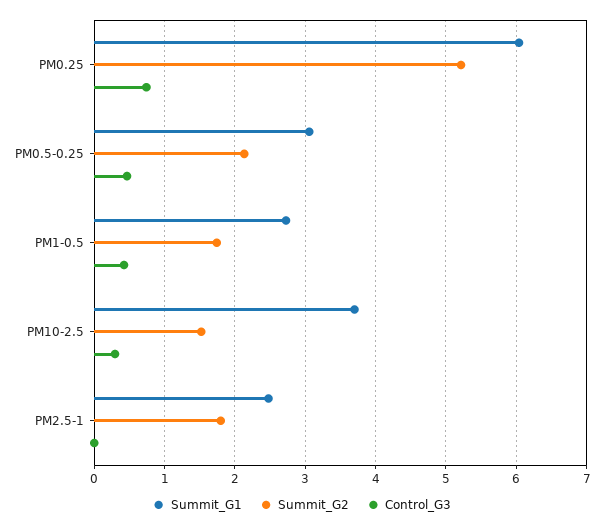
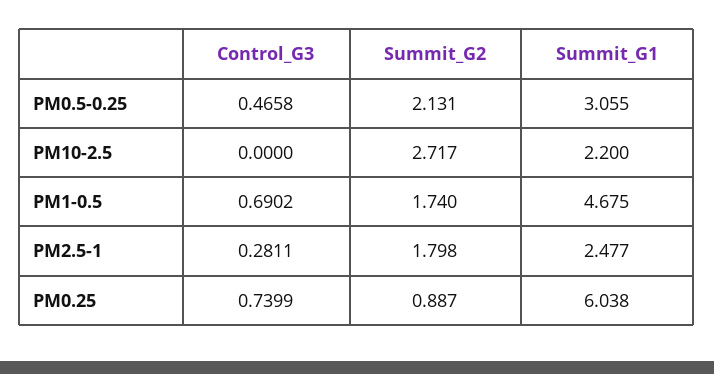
  {
    "Summit_G1": {
      "PM0.25": 6.038,
      "PM0.5-0.25": 3.055,
-     "PM1-0.5": 2.7,
+     "PM1-0.5": 4.675,
-     "PM10-2.5": 3.7,
+     "PM10-2.5": 2.2,
      "PM2.5-1": 2.477
    },
    "Summit_G2": {
-     "PM0.25": 5.2,
+     "PM0.25": 0.887,
      "PM0.5-0.25": 2.131,
      "PM1-0.5": 1.74,
-     "PM10-2.5": 1.5,
+     "PM10-2.5": 2.717,
      "PM2.5-1": 1.798
    },
    "Control_G3": {
      "PM0.25": 0.7399,
      "PM0.5-0.25": 0.4658,
-     "PM1-0.5": 0.4,
+     "PM1-0.5": 0.6902,
-     "PM10-2.5": 0.3,
+     "PM10-2.5": 0,
-     "PM2.5-1": 0
+     "PM2.5-1": 0.2811
    }
  }

